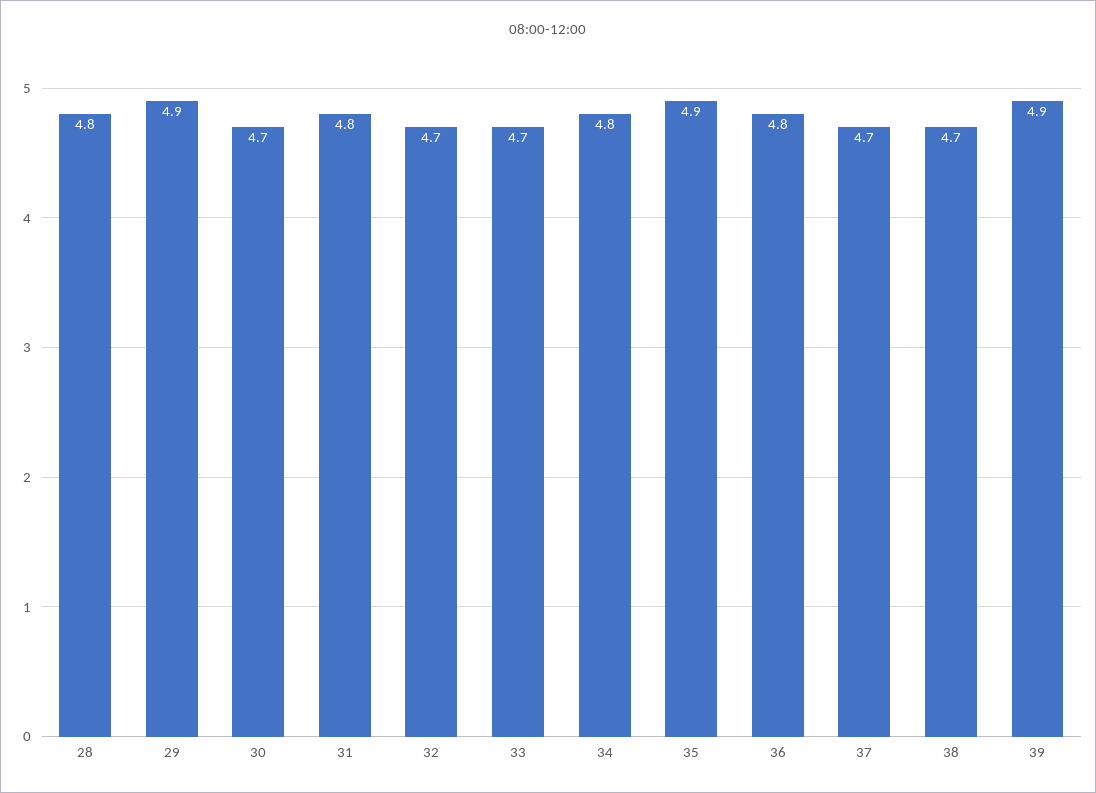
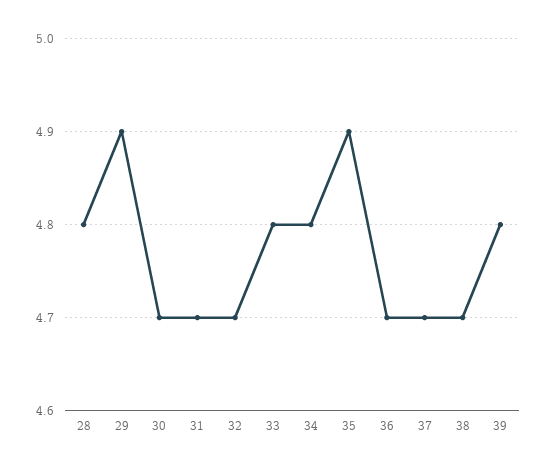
  {
    "28": 4.8,
    "29": 4.9,
    "30": 4.7,
-   "31": 4.8,
+   "31": 4.7,
    "32": 4.7,
-   "33": 4.7,
+   "33": 4.8,
    "34": 4.8,
    "35": 4.9,
-   "36": 4.8,
+   "36": 4.7,
    "37": 4.7,
    "38": 4.7,
-   "39": 4.9
+   "39": 4.8
  }

